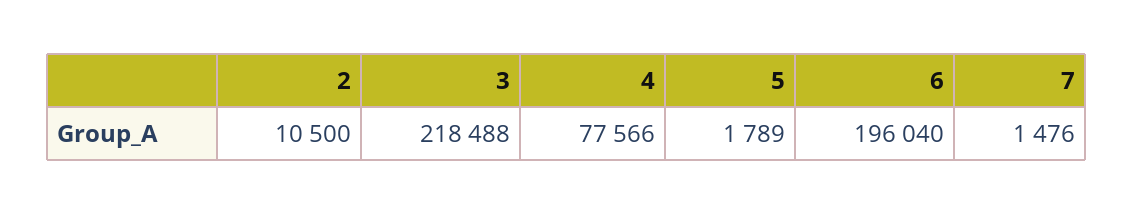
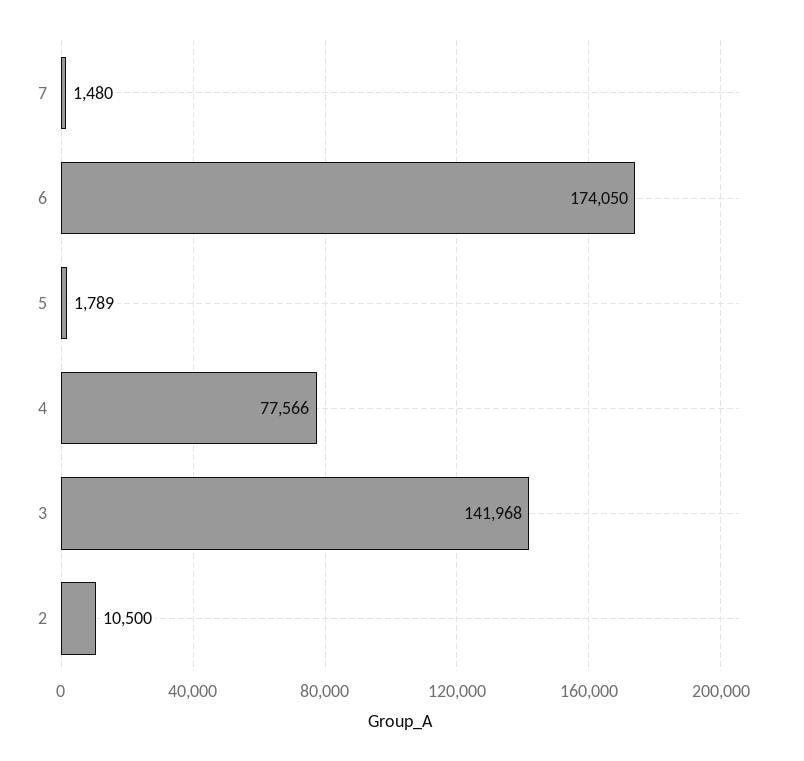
  {
    "2": 10500,
-   "3": 218488,
+   "3": 141968,
    "4": 77566,
    "5": 1789,
-   "6": 196040,
+   "6": 174050,
-   "7": 1476
+   "7": 1480
  }

